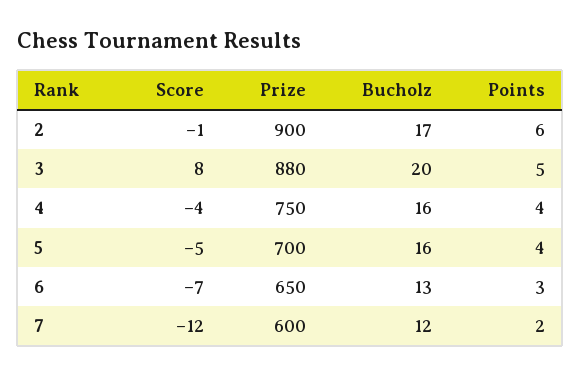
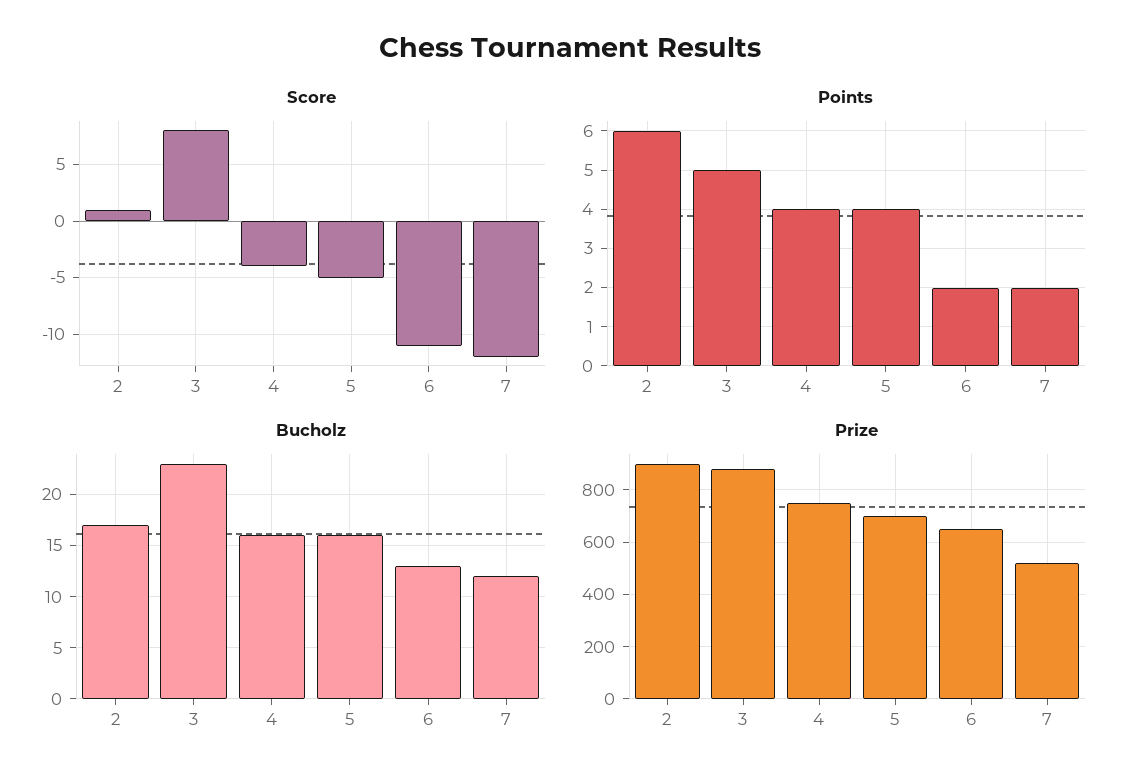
  {
    "Score": {
-     "2": -1,
+     "2": 1,
      "3": 8,
      "4": -4,
      "5": -5,
-     "6": -7,
+     "6": -11,
      "7": -12
    },
    "Prize": {
      "2": 900,
      "3": 880,
      "4": 750,
      "5": 700,
      "6": 650,
-     "7": 600
+     "7": 525
    },
    "Bucholz": {
      "2": 17,
-     "3": 20,
+     "3": 23,
      "4": 16,
      "5": 16,
      "6": 13,
      "7": 12
    },
    "Points": {
      "2": 6,
      "3": 5,
      "4": 4,
      "5": 4,
-     "6": 3,
+     "6": 2,
      "7": 2
    }
  }

